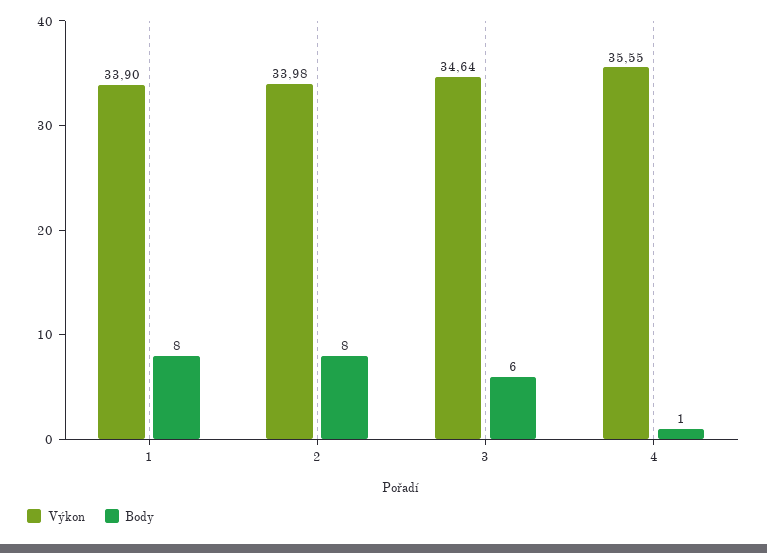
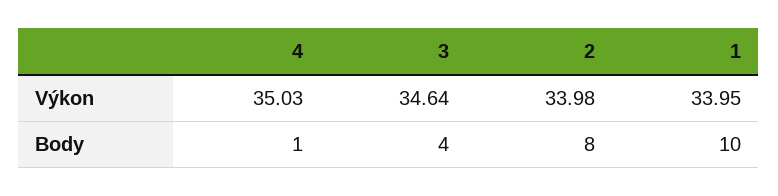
  {
    "Výkon": {
-     "1": 33.9,
+     "1": 33.95,
      "2": 33.98,
      "3": 34.64,
-     "4": 35.55
+     "4": 35.03
    },
    "Body": {
-     "1": 8,
+     "1": 10,
      "2": 8,
-     "3": 6,
+     "3": 4,
      "4": 1
    }
  }

